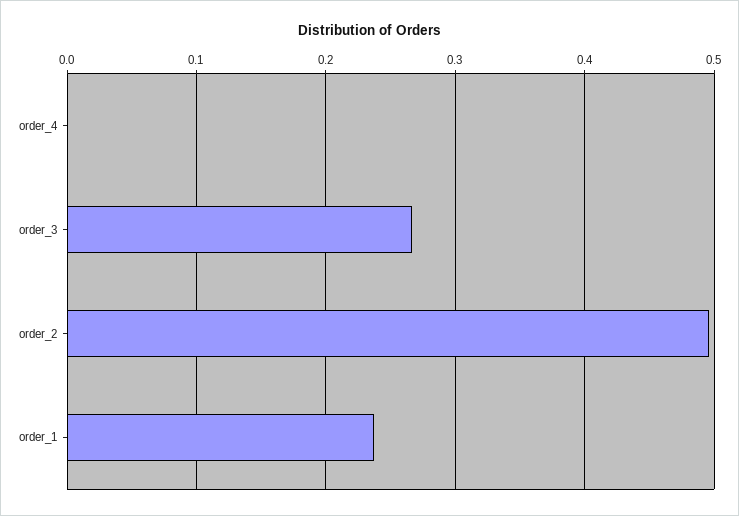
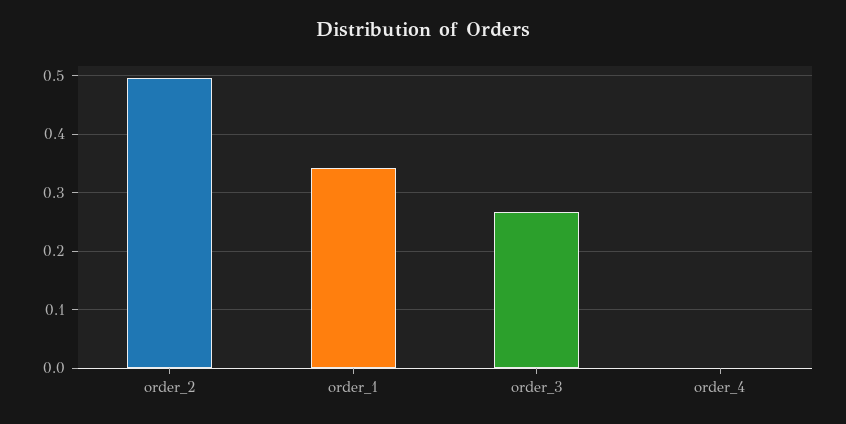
  {
    "order_4": 0,
    "order_3": 0.27,
    "order_2": 0.5,
-   "order_1": 0.24
+   "order_1": 0.34
  }

